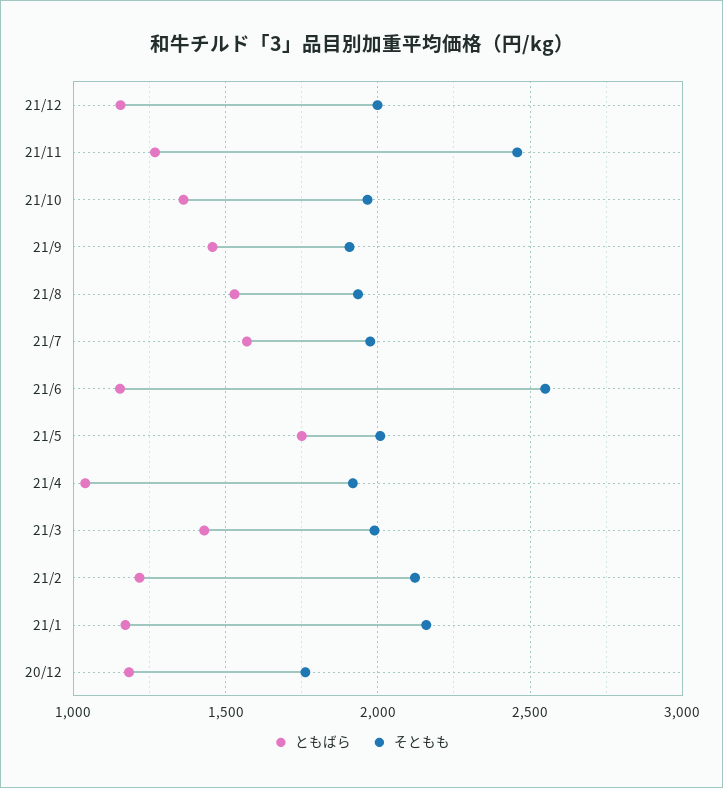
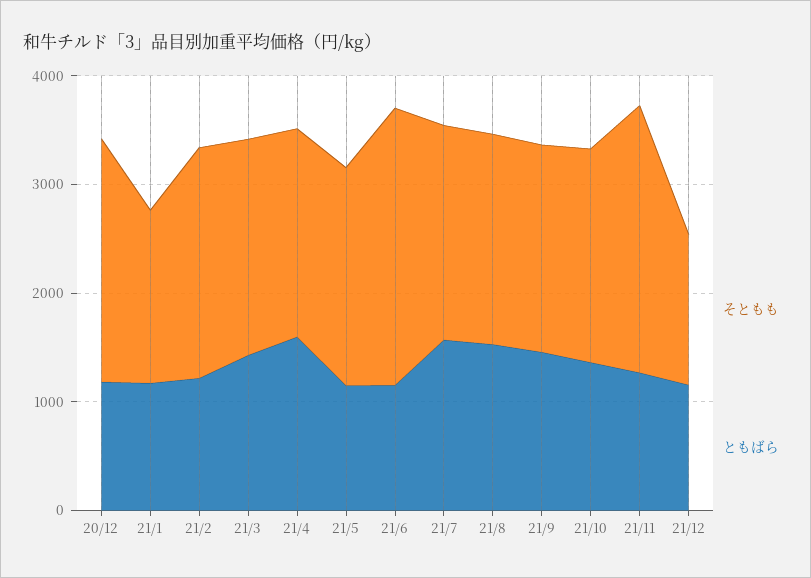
  {
    "ともばら": {
      "21/12": 1150,
      "21/11": 1250,
      "21/10": 1350,
      "21/9": 1450,
      "21/8": 1550,
      "21/7": 1550,
      "21/6": 1150,
-     "21/5": 1750,
+     "21/5": 1200,
-     "21/4": 1050,
+     "21/4": 1600,
      "21/3": 1450,
      "21/2": 1200,
      "21/1": 1150,
      "20/12": 1200
    },
    "そともも": {
-     "21/12": 2000,
+     "21/12": 1400,
      "21/11": 2450,
      "21/10": 1950,
      "21/9": 1900,
      "21/8": 1950,
      "21/7": 2000,
      "21/6": 2550,
      "21/5": 2000,
      "21/4": 1900,
      "21/3": 2000,
      "21/2": 2100,
-     "21/1": 2150,
+     "21/1": 1600,
-     "20/12": 1750
+     "20/12": 2200
    }
  }

